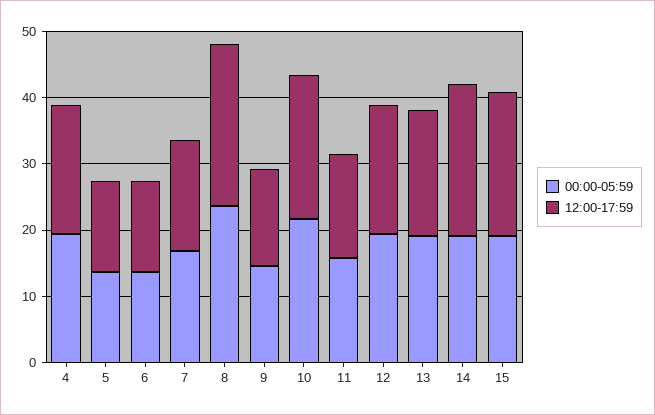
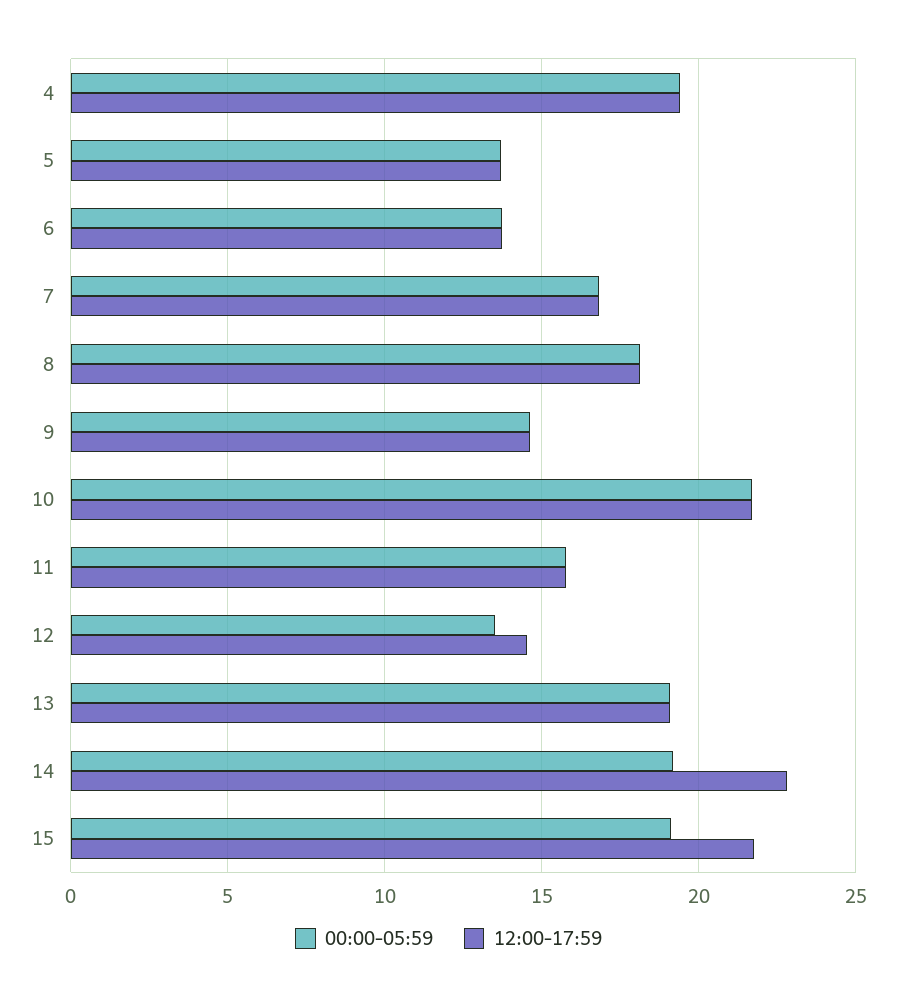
  {
    "00:00-05:59": {
      "4": 19.5,
      "5": 13.5,
      "6": 13.5,
      "7": 17,
-     "8": 24,
+     "8": 18,
      "9": 14.5,
      "10": 21.5,
      "11": 16,
-     "12": 20,
+     "12": 13.5,
      "13": 19,
      "14": 19,
      "15": 19
    },
    "12:00-17:59": {
      "4": 19.5,
      "5": 13.5,
      "6": 13.5,
      "7": 17,
-     "8": 24,
+     "8": 18,
      "9": 14.5,
      "10": 21.5,
      "11": 16,
-     "12": 20,
+     "12": 14.5,
      "13": 19,
      "14": 23,
      "15": 22
    }
  }

